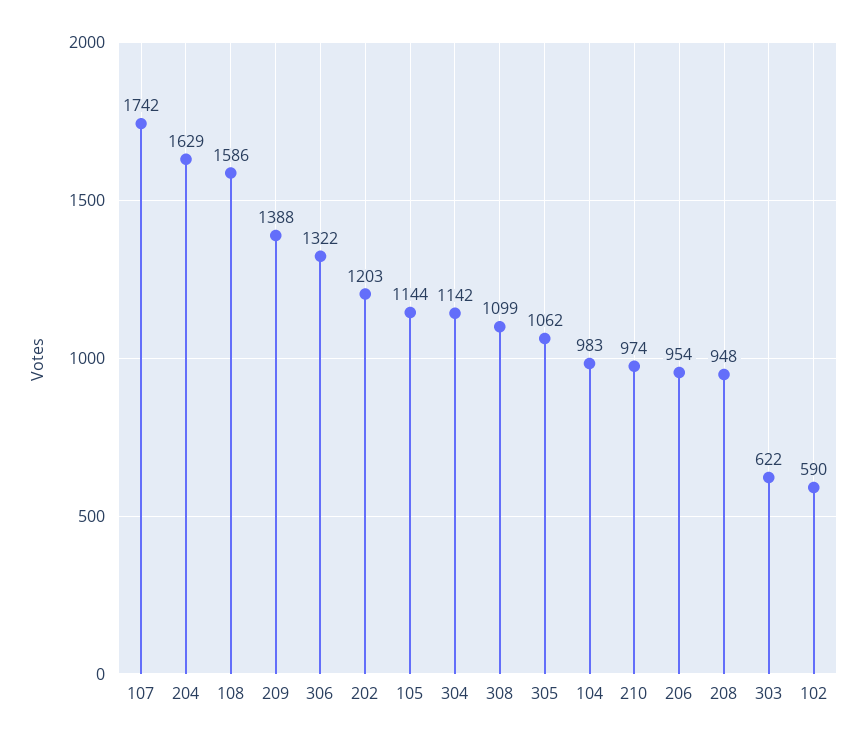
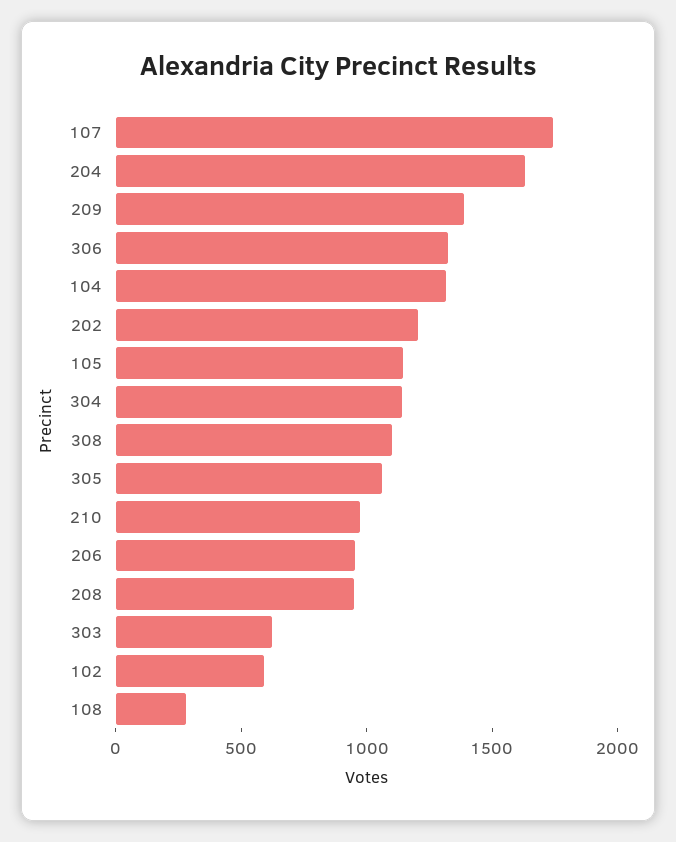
  {
    "107": 1742,
    "204": 1629,
-   "108": 1586,
+   "108": 300,
    "209": 1388,
    "306": 1322,
    "202": 1203,
    "105": 1144,
    "304": 1142,
    "308": 1099,
    "305": 1062,
-   "104": 983,
+   "104": 1300,
    "210": 974,
    "206": 954,
    "208": 948,
    "303": 622,
    "102": 590
  }

